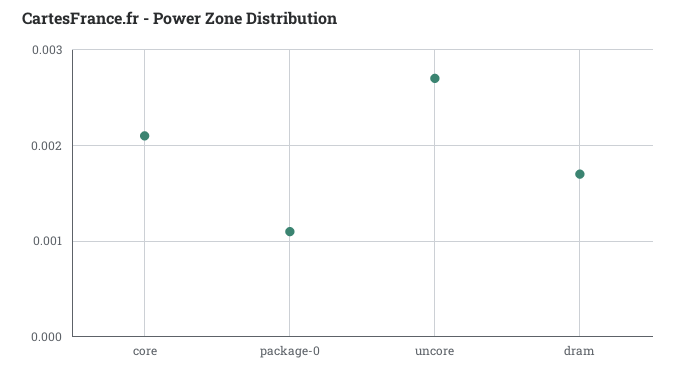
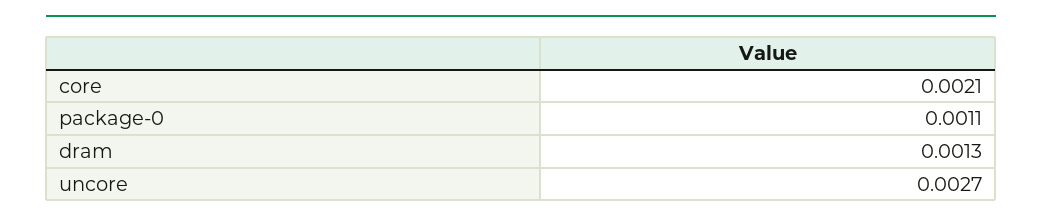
  {
    "core": 0.0021,
    "package-0": 0.0011,
    "uncore": 0.0027,
-   "dram": 0.0017
+   "dram": 0.0013
  }

